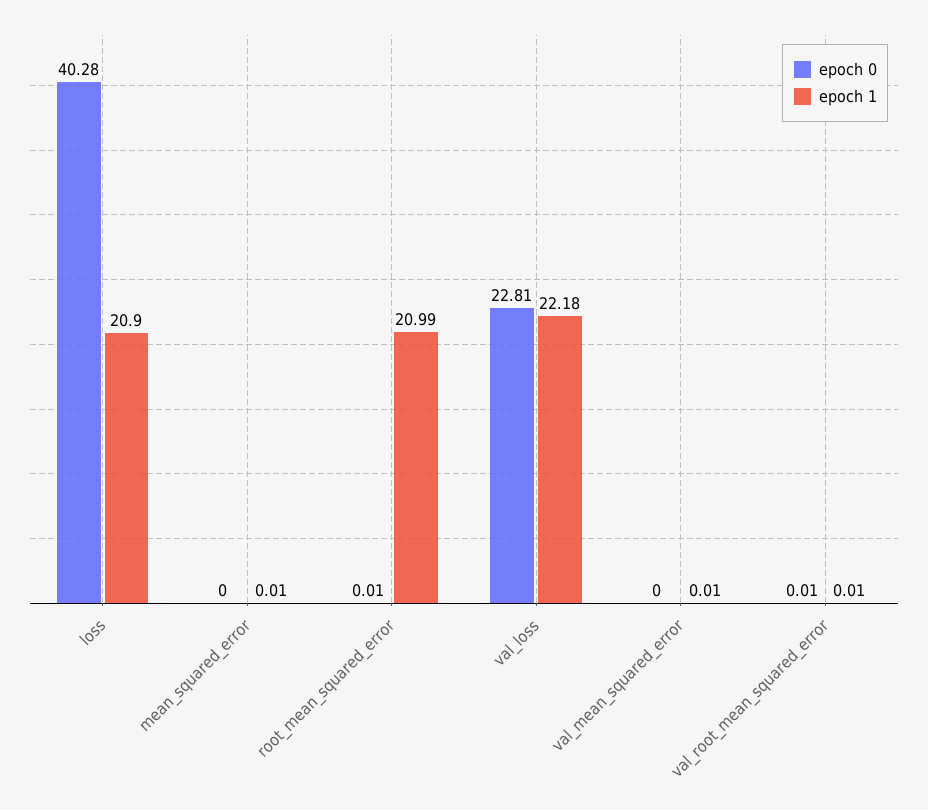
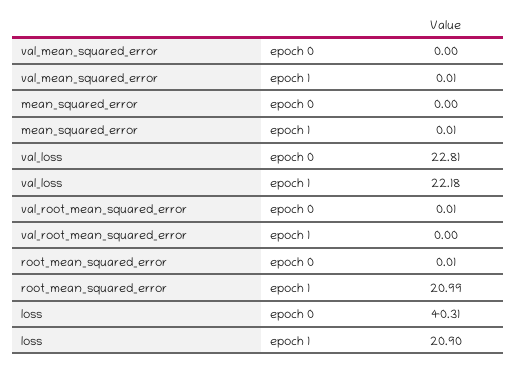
  {
    "epoch 0": {
-     "loss": 40.28,
+     "loss": 40.31,
      "mean_squared_error": 0,
      "root_mean_squared_error": 0.01,
      "val_loss": 22.81,
      "val_mean_squared_error": 0,
      "val_root_mean_squared_error": 0.01
    },
    "epoch 1": {
      "loss": 20.9,
      "mean_squared_error": 0.01,
      "root_mean_squared_error": 20.99,
      "val_loss": 22.18,
      "val_mean_squared_error": 0.01,
-     "val_root_mean_squared_error": 0.01
+     "val_root_mean_squared_error": 0
    }
  }

